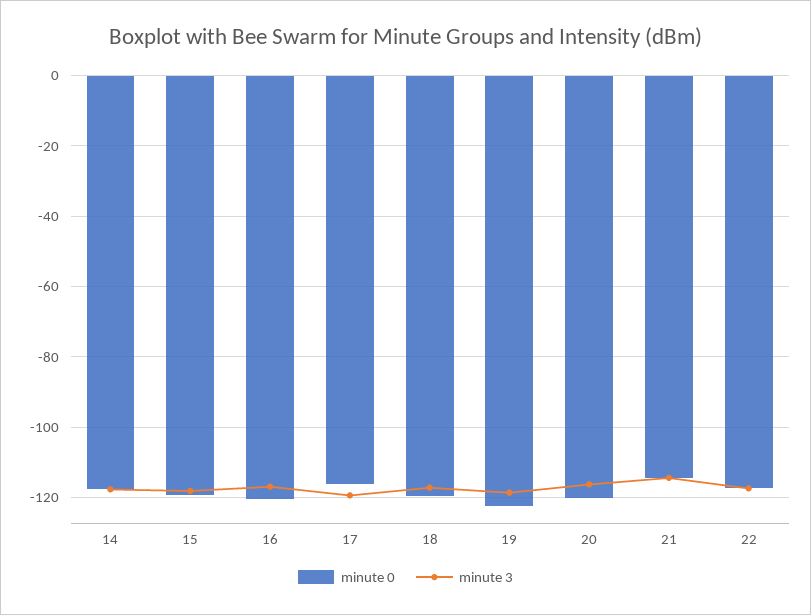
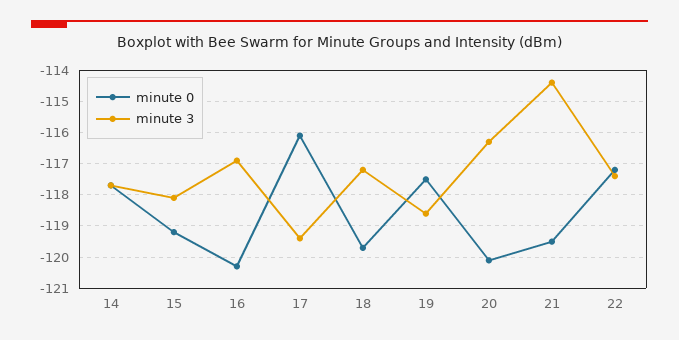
  {
    "minute 0": {
      "14": -117.5,
      "15": -119,
      "16": -120.5,
      "17": -116,
      "18": -119.5,
-     "19": -122,
+     "19": -117.5,
      "20": -120,
-     "21": -114,
+     "21": -119.5,
      "22": -117
    },
    "minute 3": {
      "14": -117.5,
      "15": -118,
      "16": -117,
      "17": -119.5,
      "18": -117,
      "19": -118.5,
      "20": -116.5,
      "21": -114.5,
      "22": -117.5
    }
  }

